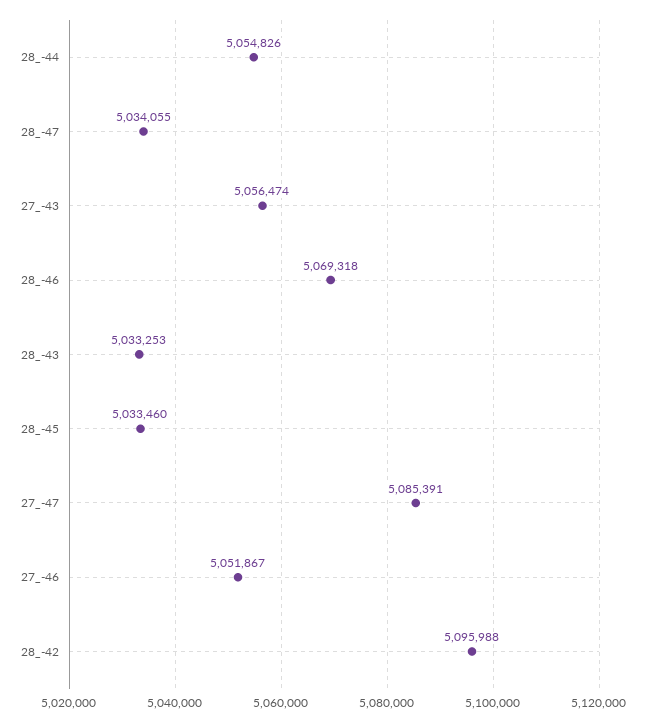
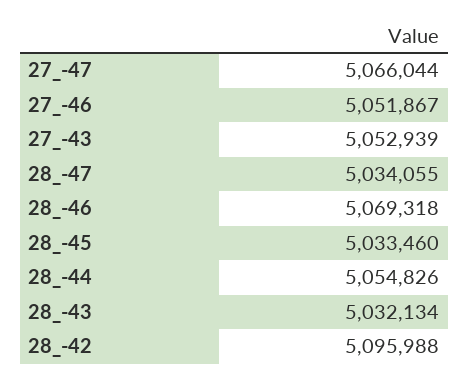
  {
    "28_-44": 5054826,
    "28_-47": 5034055,
-   "27_-43": 5056474,
+   "27_-43": 5052939,
    "28_-46": 5069318,
-   "28_-43": 5033253,
+   "28_-43": 5032134,
    "28_-45": 5033460,
-   "27_-47": 5085391,
+   "27_-47": 5066044,
    "27_-46": 5051867,
    "28_-42": 5095988
  }

